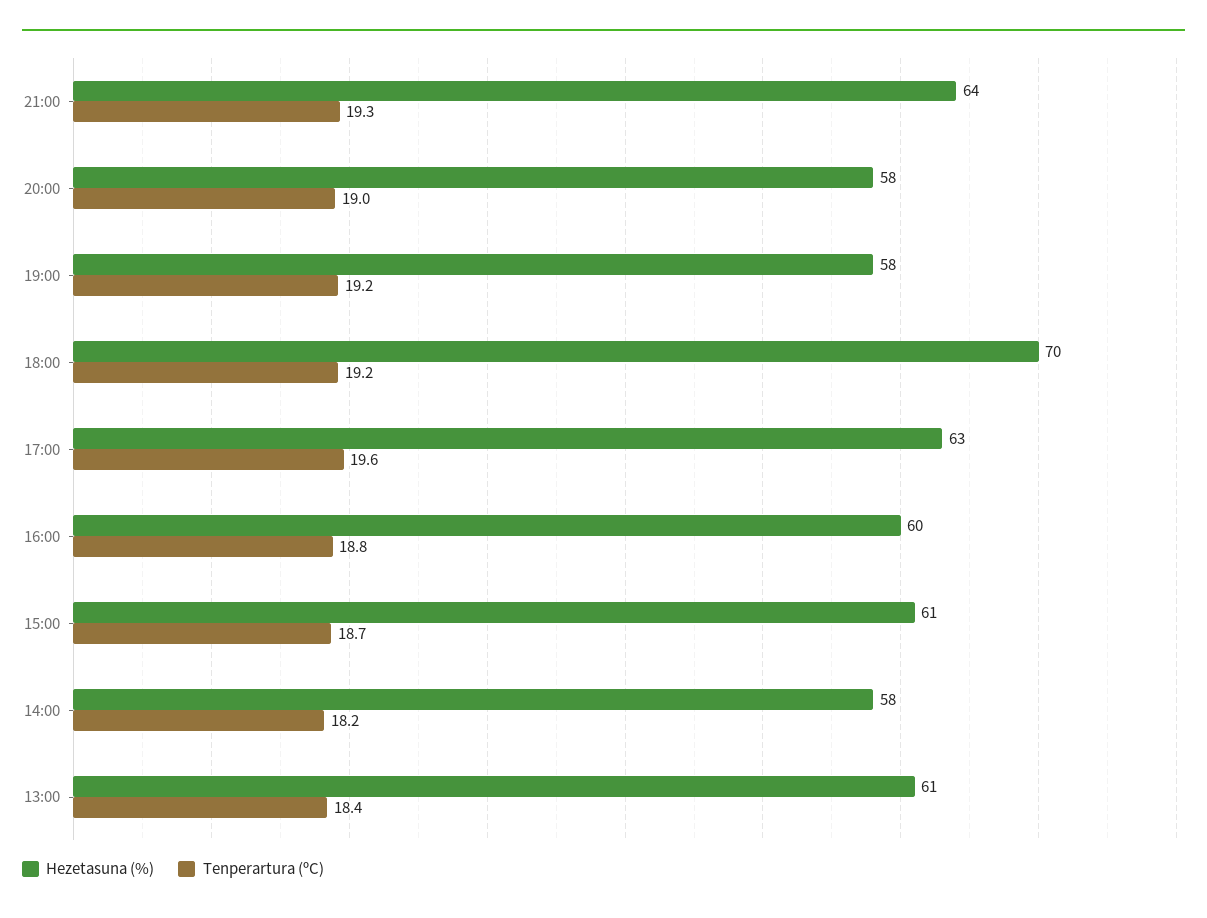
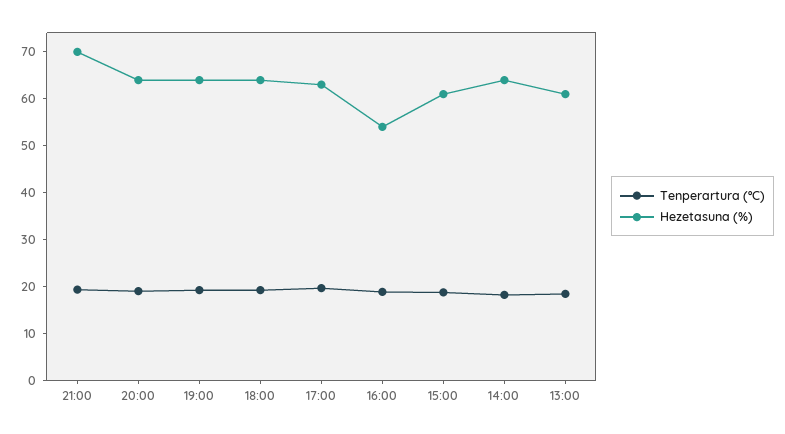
  {
    "Hezetasuna (%)": {
-     "21:00": 64,
+     "21:00": 70,
-     "20:00": 58,
+     "20:00": 64,
-     "19:00": 58,
+     "19:00": 64,
-     "18:00": 70,
+     "18:00": 64,
      "17:00": 63,
-     "16:00": 60,
+     "16:00": 54,
      "15:00": 61,
-     "14:00": 58,
+     "14:00": 64,
      "13:00": 61
    },
    "Tenperartura (ºC)": {
      "21:00": 19.3,
      "20:00": 19,
      "19:00": 19.2,
      "18:00": 19.2,
      "17:00": 19.6,
      "16:00": 18.8,
      "15:00": 18.7,
      "14:00": 18.2,
      "13:00": 18.4
    }
  }

